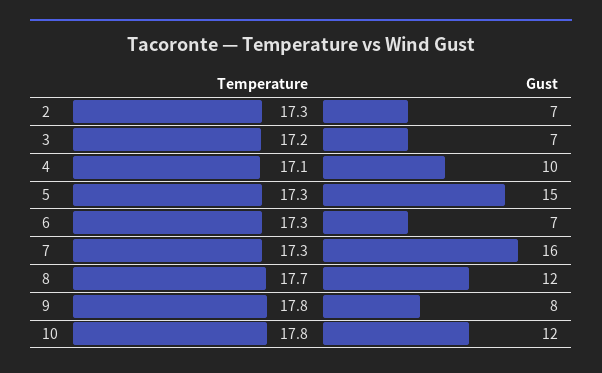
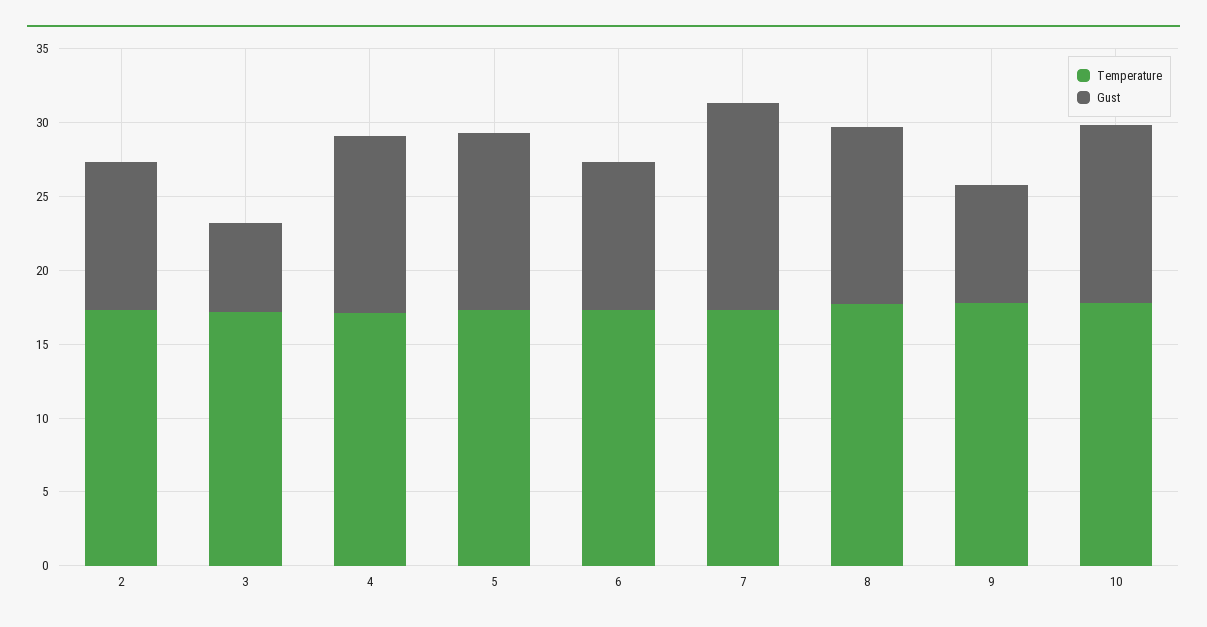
  {
    "Temperature": {
      "2": 17.3,
      "3": 17.2,
      "4": 17.1,
      "5": 17.3,
      "6": 17.3,
      "7": 17.3,
      "8": 17.7,
      "9": 17.8,
      "10": 17.8
    },
    "Gust": {
-     "2": 7,
+     "2": 10,
-     "3": 7,
+     "3": 6,
-     "4": 10,
+     "4": 12,
-     "5": 15,
+     "5": 12,
-     "6": 7,
+     "6": 10,
-     "7": 16,
+     "7": 14,
      "8": 12,
      "9": 8,
      "10": 12
    }
  }

